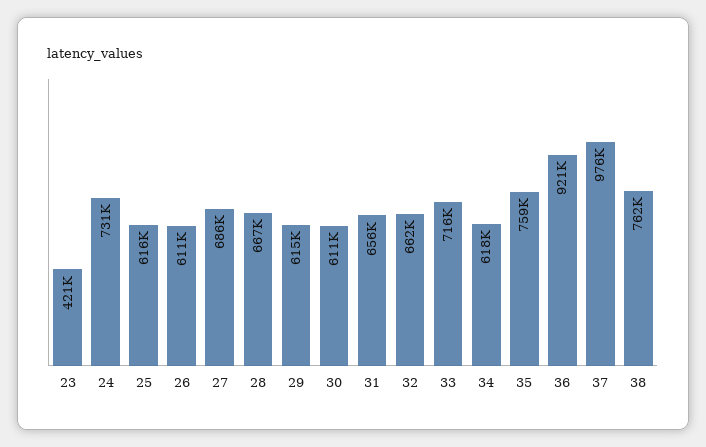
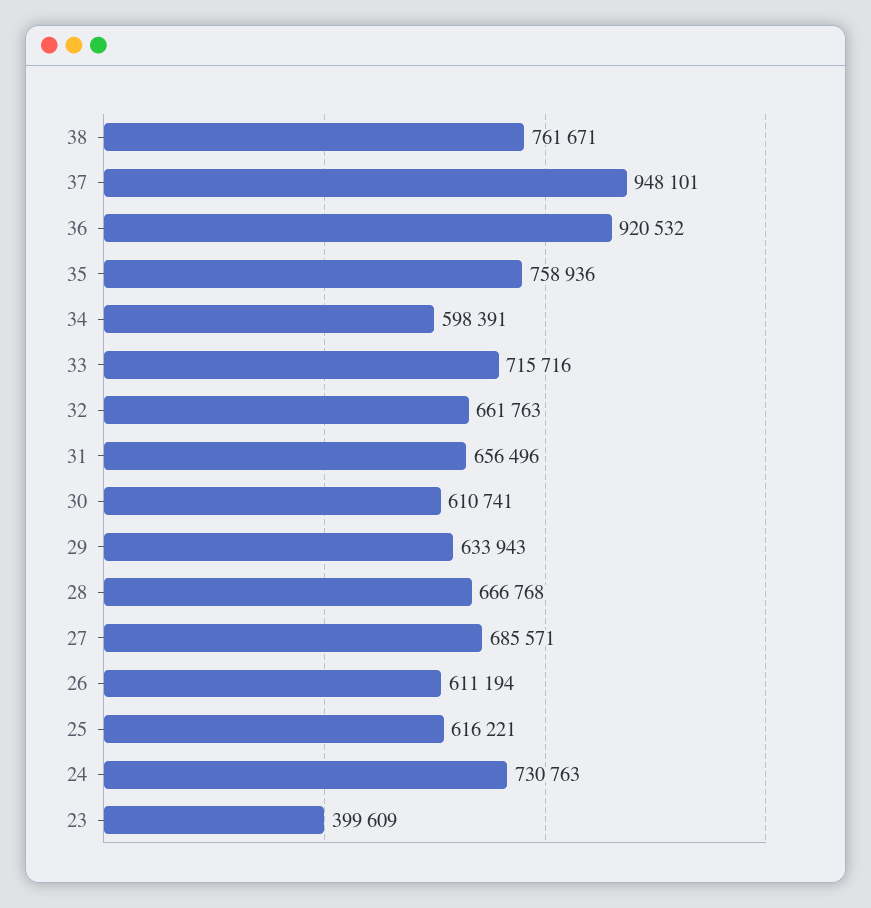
  {
-   "23": 421000,
+   "23": 399609,
    "24": 730763,
    "25": 616221,
    "26": 611194,
    "27": 685571,
    "28": 666768,
-   "29": 615000,
+   "29": 633943,
    "30": 610741,
    "31": 656496,
    "32": 661763,
    "33": 715716,
-   "34": 618000,
+   "34": 598391,
    "35": 758936,
    "36": 920532,
-   "37": 976000,
+   "37": 948101,
    "38": 761671
  }

